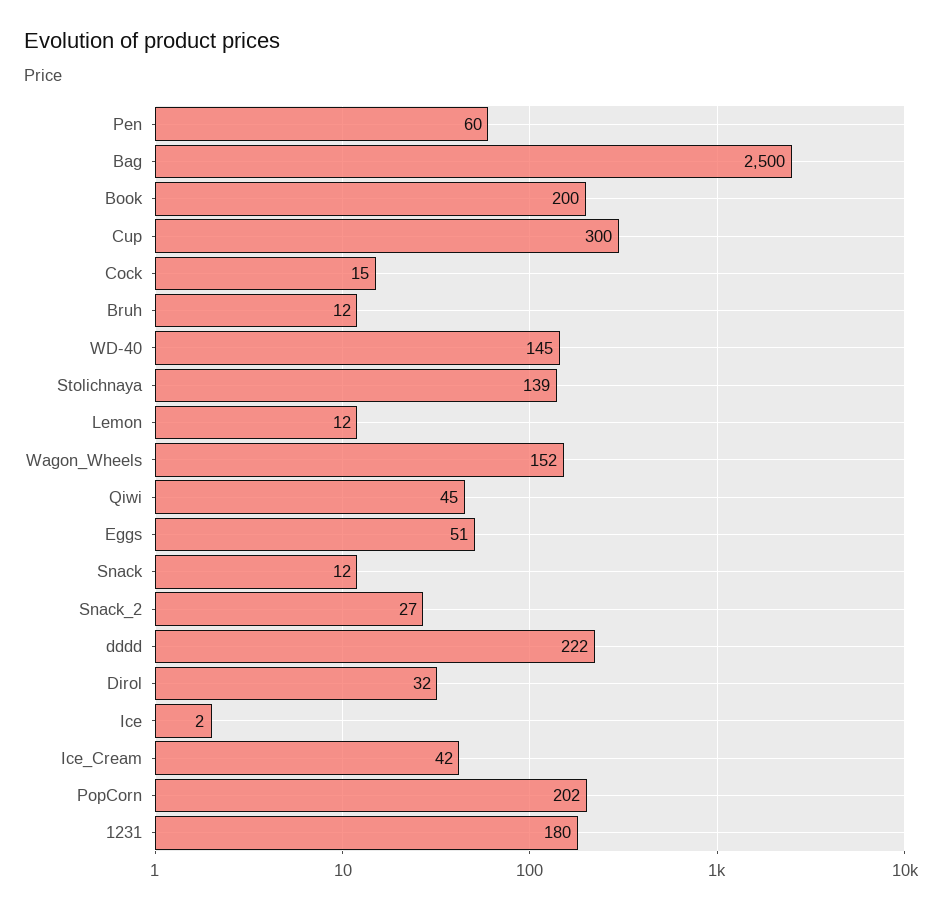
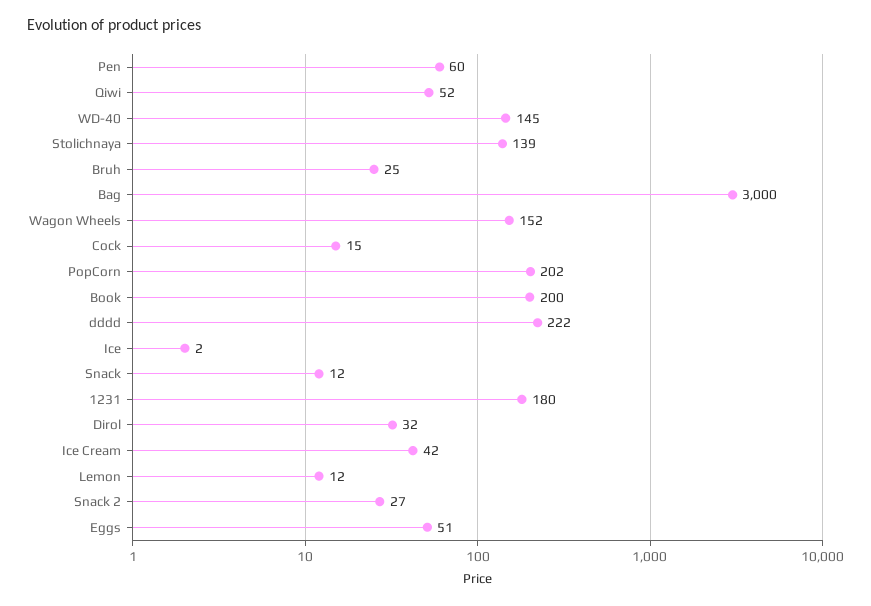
  {
    "Pen": 60,
-   "Bag": 2500,
+   "Bag": 3000,
    "Book": 200,
-   "Cup": 300,
    "Cock": 15,
-   "Bruh": 12,
+   "Bruh": 25,
    "WD-40": 145,
    "Stolichnaya": 139,
    "Lemon": 12,
    "Wagon_Wheels": 152,
-   "Qiwi": 45,
+   "Qiwi": 52,
    "Eggs": 51,
    "Snack": 12,
    "Snack_2": 27,
    "dddd": 222,
    "Dirol": 32,
    "Ice": 2,
    "Ice_Cream": 42,
    "PopCorn": 202,
    "1231": 180
  }

